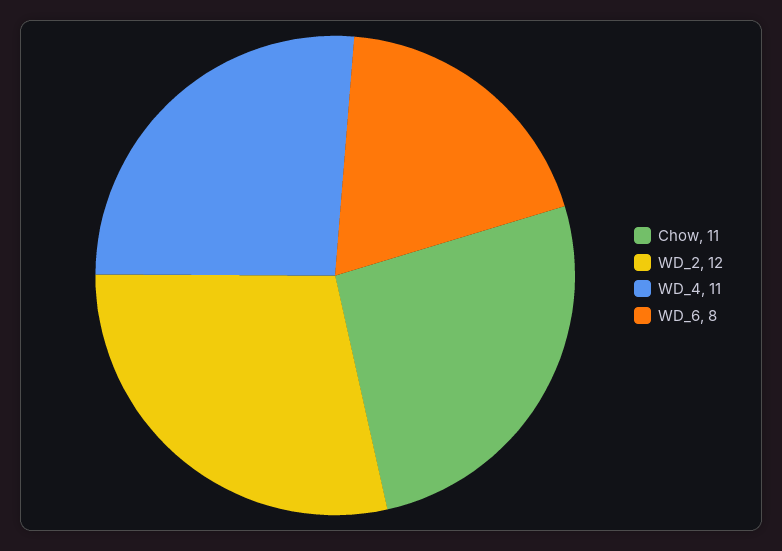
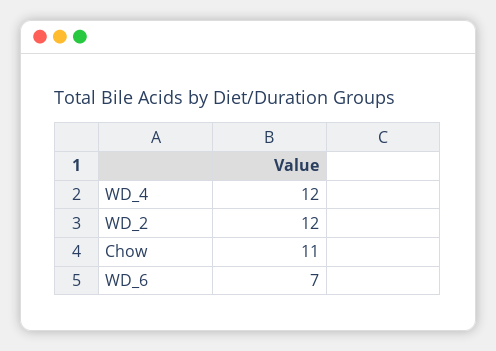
  {
    "Chow": 11,
    "WD_2": 12,
-   "WD_4": 11,
+   "WD_4": 12,
-   "WD_6": 8
+   "WD_6": 7
  }

